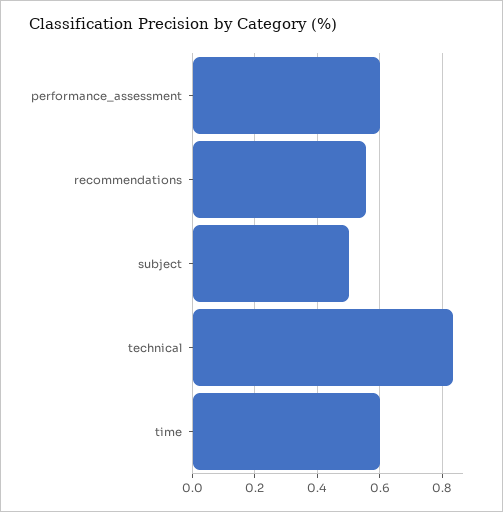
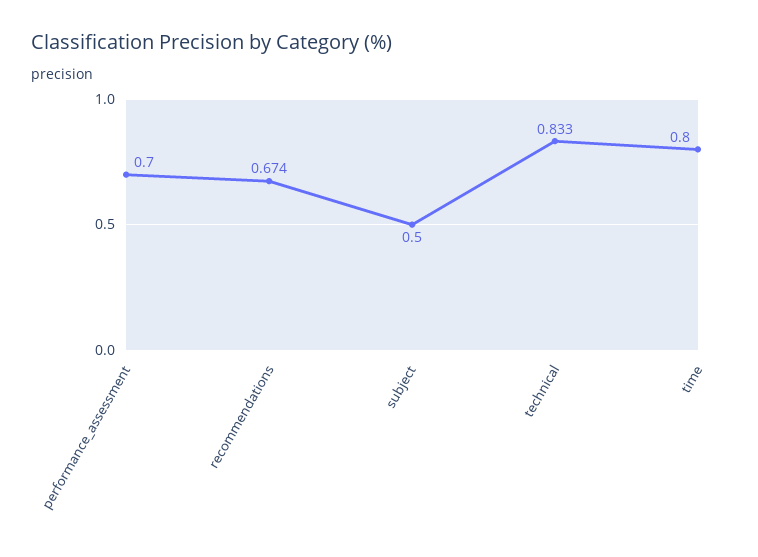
  {
-   "performance_assessment": 0.6,
+   "performance_assessment": 0.7,
-   "recommendations": 0.56,
+   "recommendations": 0.674,
    "subject": 0.5,
    "technical": 0.833,
-   "time": 0.6
+   "time": 0.8
  }

